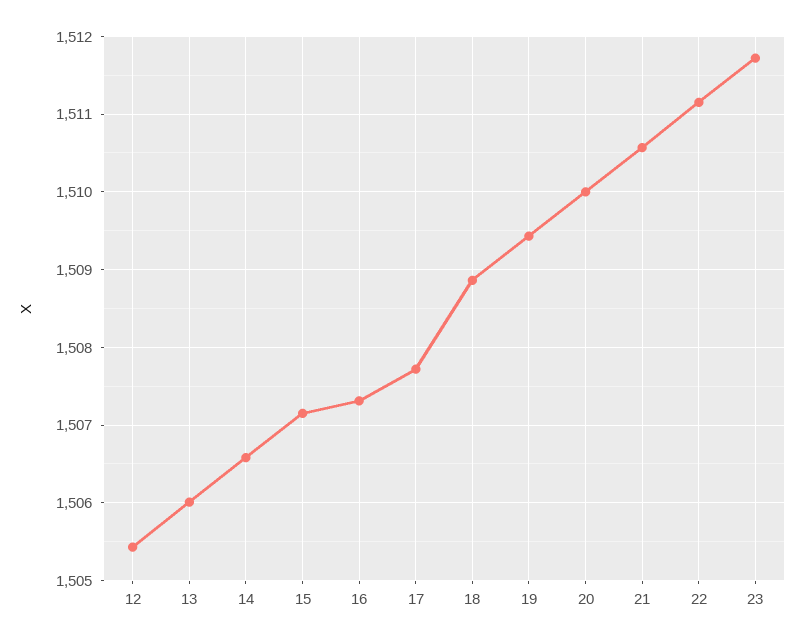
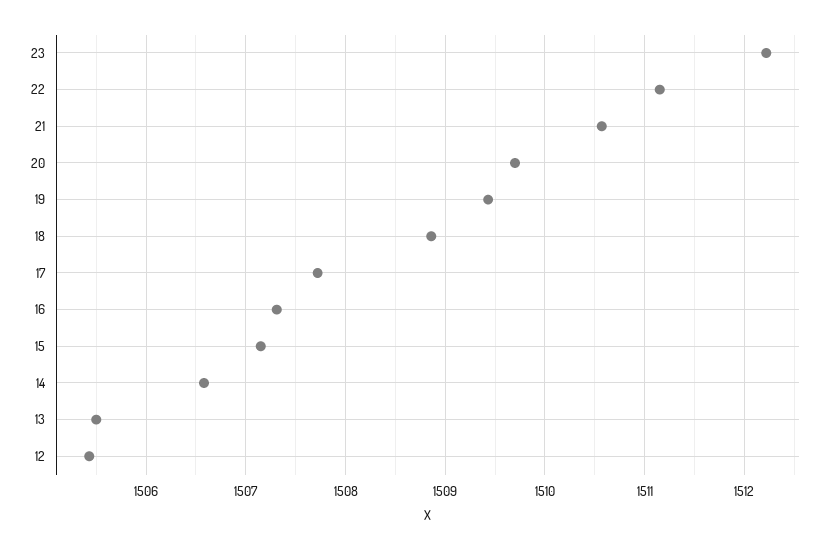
  {
    "12": 1505.4,
-   "13": 1506,
+   "13": 1505.5,
    "14": 1506.6,
    "15": 1507.2,
    "16": 1507.3,
    "17": 1507.7,
    "18": 1508.9,
    "19": 1509.4,
-   "20": 1510,
+   "20": 1509.7,
    "21": 1510.6,
    "22": 1511.2,
-   "23": 1511.7
+   "23": 1512.2
  }

